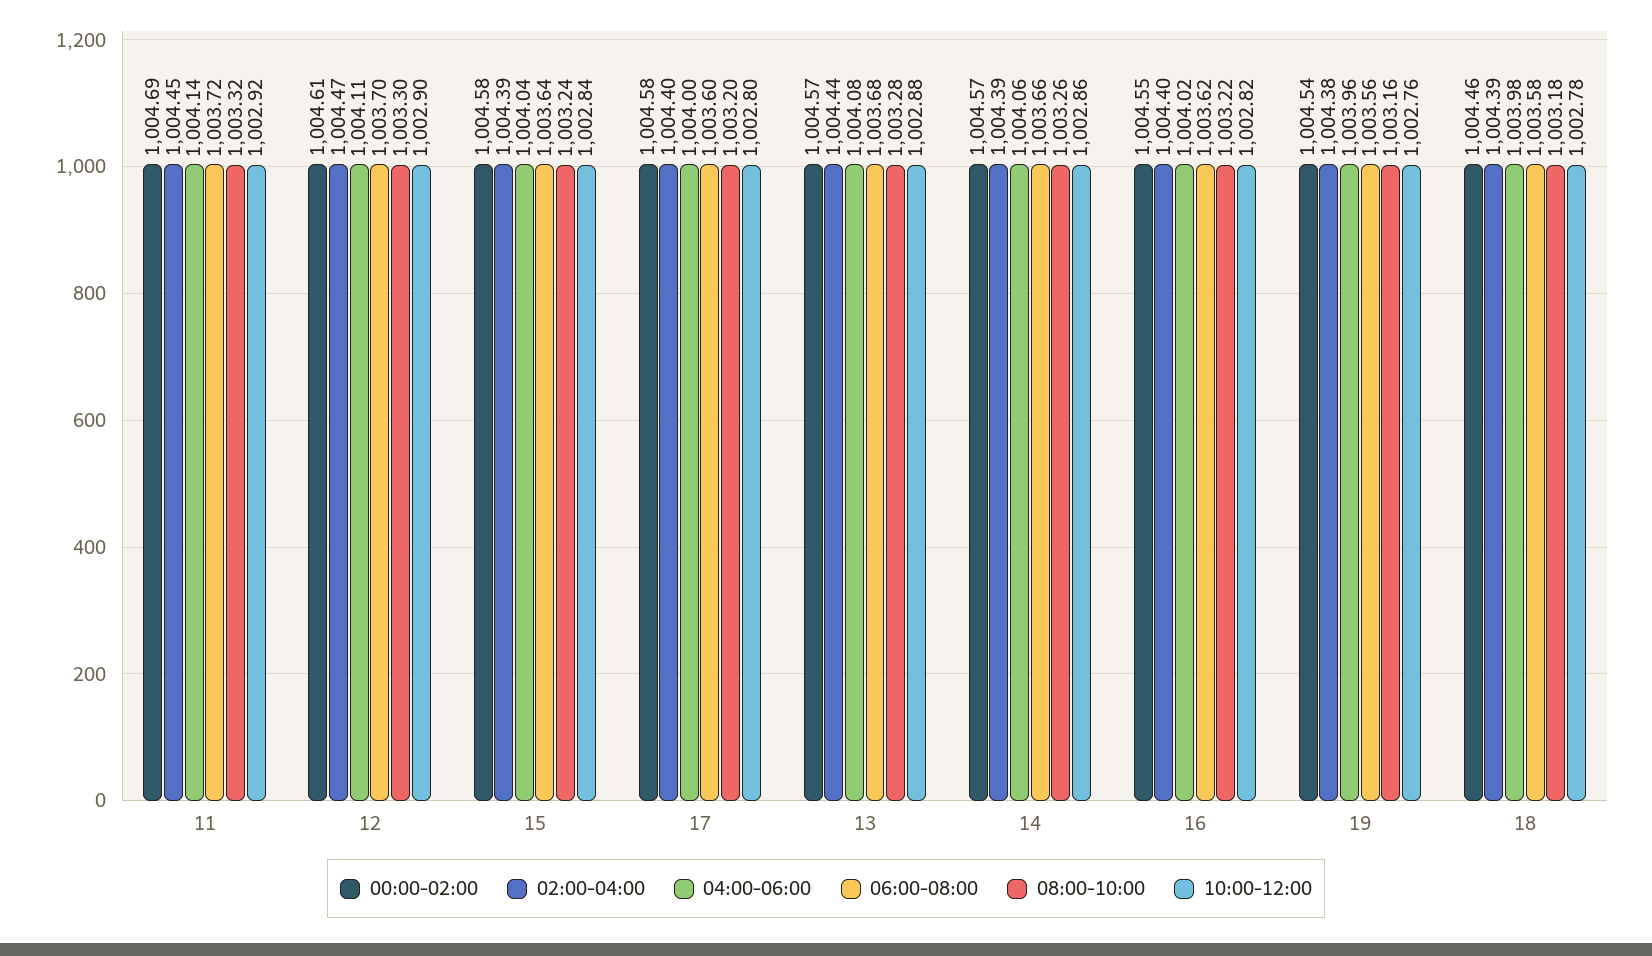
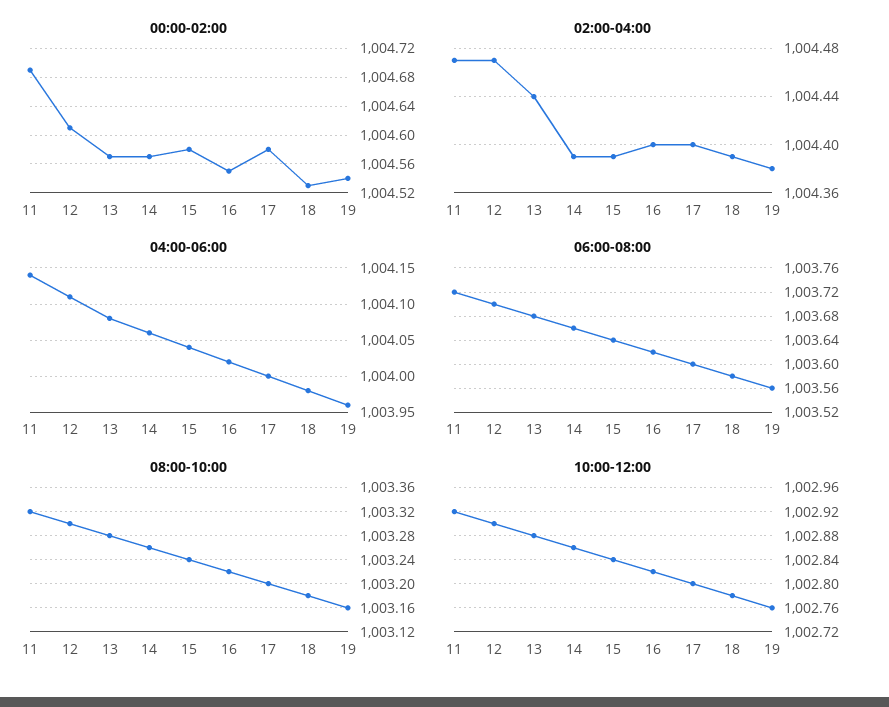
  {
    "00:00-02:00": {
      "11": 1004.69,
      "12": 1004.61,
      "15": 1004.58,
      "17": 1004.58,
      "13": 1004.57,
      "14": 1004.57,
      "16": 1004.55,
      "19": 1004.54,
-     "18": 1004.46
+     "18": 1004.53
    },
    "02:00-04:00": {
-     "11": 1004.45,
+     "11": 1004.47,
      "12": 1004.47,
      "15": 1004.39,
      "17": 1004.4,
      "13": 1004.44,
      "14": 1004.39,
      "16": 1004.4,
      "19": 1004.38,
      "18": 1004.39
    },
    "04:00-06:00": {
      "11": 1004.14,
      "12": 1004.11,
      "15": 1004.04,
      "17": 1004,
      "13": 1004.08,
      "14": 1004.06,
      "16": 1004.02,
      "19": 1003.96,
      "18": 1003.98
    },
    "06:00-08:00": {
      "11": 1003.72,
      "12": 1003.7,
      "15": 1003.64,
      "17": 1003.6,
      "13": 1003.68,
      "14": 1003.66,
      "16": 1003.62,
      "19": 1003.56,
      "18": 1003.58
    },
    "08:00-10:00": {
      "11": 1003.32,
      "12": 1003.3,
      "15": 1003.24,
      "17": 1003.2,
      "13": 1003.28,
      "14": 1003.26,
      "16": 1003.22,
      "19": 1003.16,
      "18": 1003.18
    },
    "10:00-12:00": {
      "11": 1002.92,
      "12": 1002.9,
      "15": 1002.84,
      "17": 1002.8,
      "13": 1002.88,
      "14": 1002.86,
      "16": 1002.82,
      "19": 1002.76,
      "18": 1002.78
    }
  }

